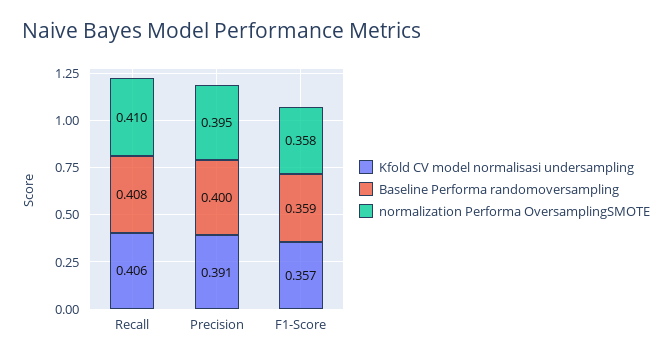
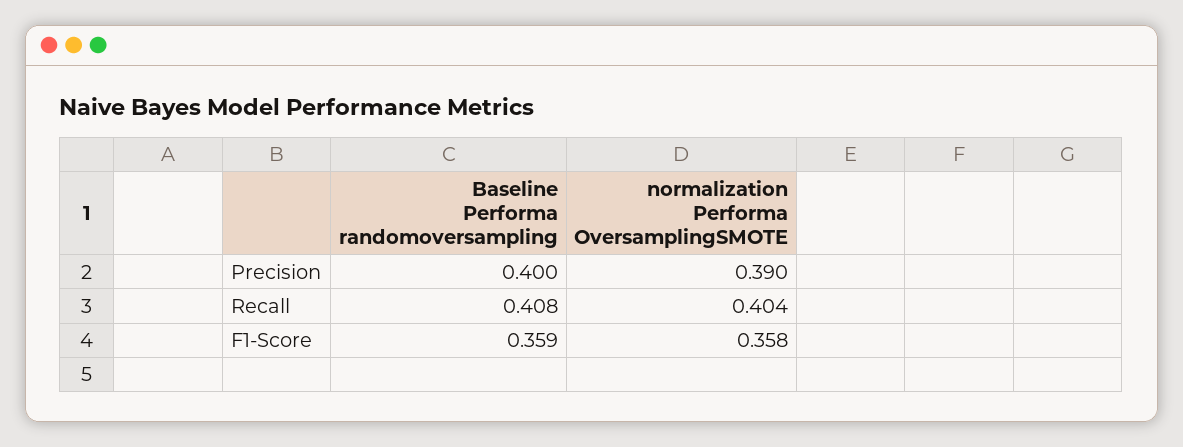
  {
-   "Kfold CV model normalisasi undersampling": {
-     "Recall": 0.406,
-     "Precision": 0.391,
-     "F1-Score": 0.357
-   },
    "Baseline Performa randomoversampling": {
      "Recall": 0.408,
      "Precision": 0.4,
      "F1-Score": 0.359
    },
    "normalization Performa OversamplingSMOTE": {
-     "Recall": 0.41,
+     "Recall": 0.404,
-     "Precision": 0.395,
+     "Precision": 0.39,
      "F1-Score": 0.358
    }
  }

